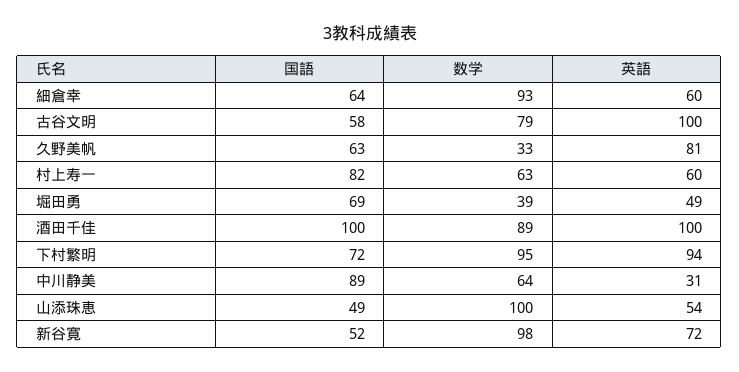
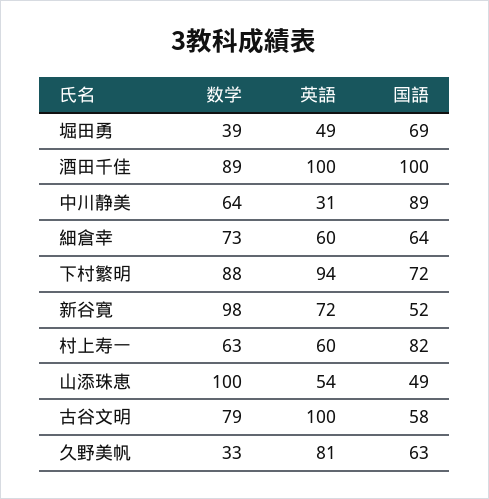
  {
    "国語": {
      "細倉幸": 64,
      "古谷文明": 58,
      "久野美帆": 63,
      "村上寿一": 82,
      "堀田勇": 69,
      "酒田千佳": 100,
      "下村繁明": 72,
      "中川静美": 89,
      "山添珠恵": 49,
      "新谷寛": 52
    },
    "数学": {
-     "細倉幸": 93,
+     "細倉幸": 73,
      "古谷文明": 79,
      "久野美帆": 33,
      "村上寿一": 63,
      "堀田勇": 39,
      "酒田千佳": 89,
-     "下村繁明": 95,
+     "下村繁明": 88,
      "中川静美": 64,
      "山添珠恵": 100,
      "新谷寛": 98
    },
    "英語": {
      "細倉幸": 60,
      "古谷文明": 100,
      "久野美帆": 81,
      "村上寿一": 60,
      "堀田勇": 49,
      "酒田千佳": 100,
      "下村繁明": 94,
      "中川静美": 31,
      "山添珠恵": 54,
      "新谷寛": 72
    }
  }

